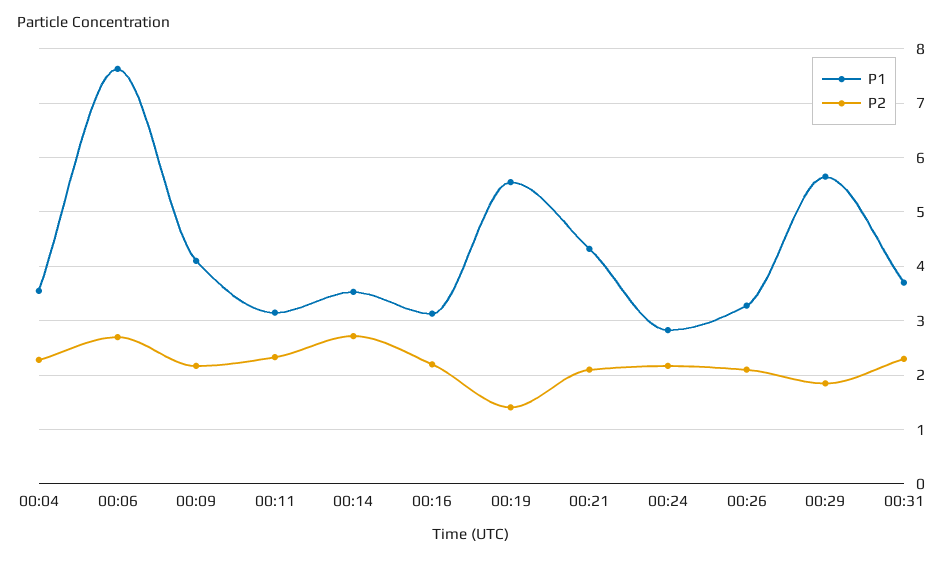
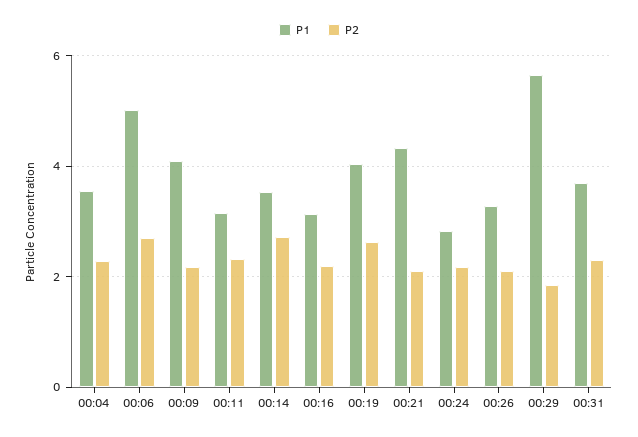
  {
    "P1": {
      "00:04": 3.6,
-     "00:06": 7.6,
+     "00:06": 5,
      "00:09": 4.2,
      "00:11": 3.2,
      "00:14": 3.6,
      "00:16": 3.2,
-     "00:19": 5.6,
+     "00:19": 4,
      "00:21": 4.4,
      "00:24": 2.8,
      "00:26": 3.2,
      "00:29": 5.6,
      "00:31": 3.8
    },
    "P2": {
      "00:04": 2.2,
      "00:06": 2.8,
      "00:09": 2.2,
      "00:11": 2.4,
      "00:14": 2.8,
      "00:16": 2.2,
-     "00:19": 1.4,
+     "00:19": 2.6,
      "00:21": 2.2,
      "00:24": 2.2,
      "00:26": 2.2,
      "00:29": 1.8,
      "00:31": 2.4
    }
  }

